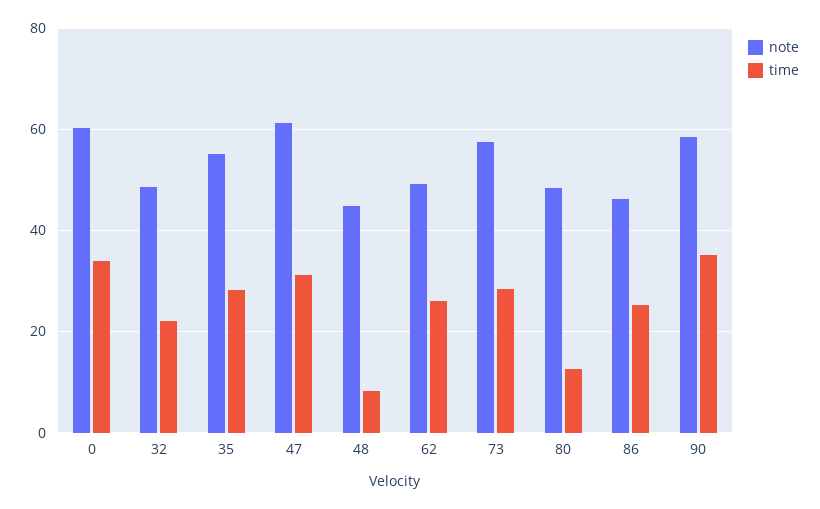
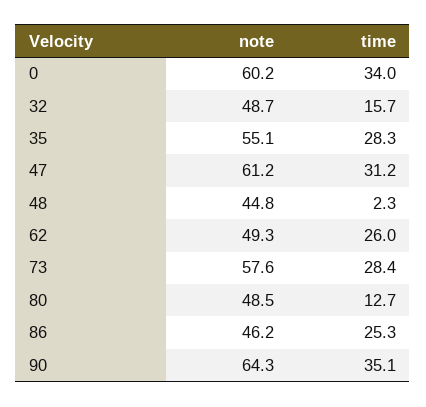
  {
    "note": {
      "0": 60.2,
      "32": 48.7,
      "35": 55.1,
      "47": 61.2,
      "48": 44.8,
      "62": 49.3,
      "73": 57.6,
      "80": 48.5,
      "86": 46.2,
-     "90": 58
+     "90": 64.3
    },
    "time": {
      "0": 34,
-     "32": 22,
+     "32": 15.7,
      "35": 28.3,
      "47": 31.2,
-     "48": 8,
+     "48": 2.3,
      "62": 26,
      "73": 28.4,
      "80": 12.7,
      "86": 25.3,
      "90": 35.1
    }
  }

